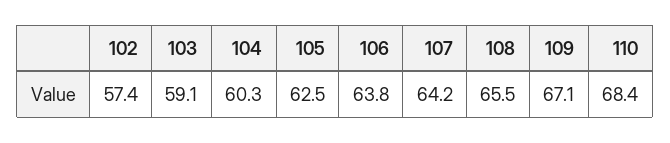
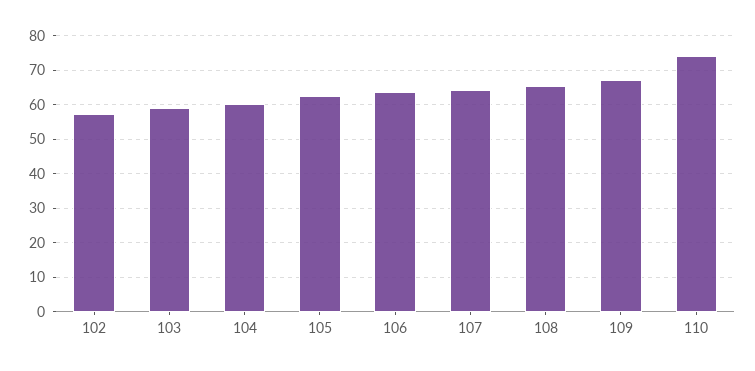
  {
    "102": 57.4,
    "103": 59.1,
    "104": 60.3,
    "105": 62.5,
    "106": 63.8,
    "107": 64.2,
    "108": 65.5,
    "109": 67.1,
-   "110": 68.4
+   "110": 74
  }

